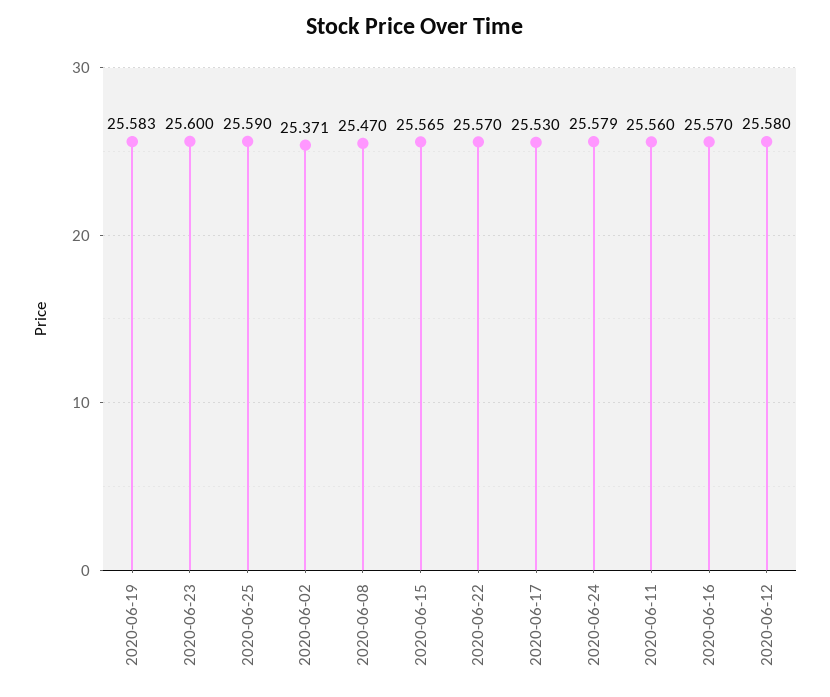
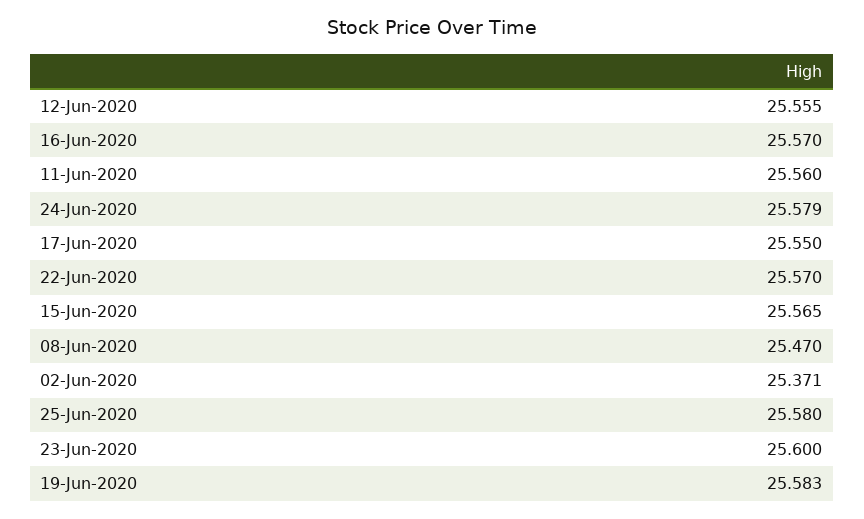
  {
    "2020-06-19": 25.583,
    "2020-06-23": 25.6,
-   "2020-06-25": 25.59,
+   "2020-06-25": 25.58,
    "2020-06-02": 25.371,
    "2020-06-08": 25.47,
    "2020-06-15": 25.565,
    "2020-06-22": 25.57,
-   "2020-06-17": 25.53,
+   "2020-06-17": 25.55,
    "2020-06-24": 25.579,
    "2020-06-11": 25.56,
    "2020-06-16": 25.57,
-   "2020-06-12": 25.58
+   "2020-06-12": 25.555
  }

